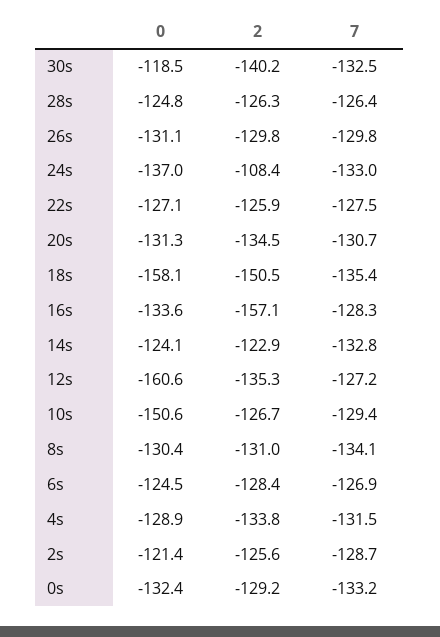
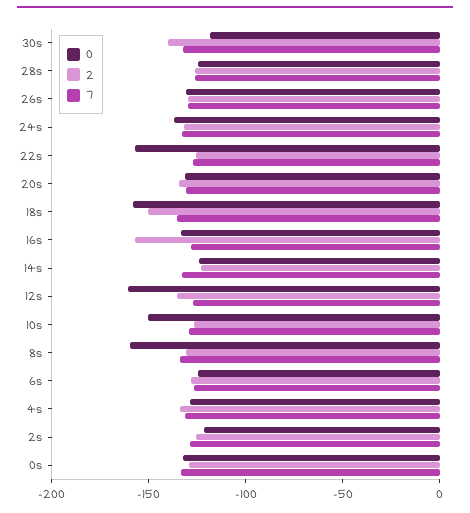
  {
    "0": {
      "30s": -118.5,
      "28s": -124.8,
      "26s": -131.1,
      "24s": -137,
-     "22s": -127.1,
+     "22s": -160,
      "20s": -131.3,
      "18s": -158.1,
      "16s": -133.6,
      "14s": -124.1,
      "12s": -160.6,
      "10s": -150.6,
-     "8s": -130.4,
+     "8s": -160,
      "6s": -124.5,
      "4s": -128.9,
      "2s": -121.4,
      "0s": -132.4
    },
    "2": {
      "30s": -140.2,
      "28s": -126.3,
      "26s": -129.8,
-     "24s": -108.4,
+     "24s": -130,
      "22s": -125.9,
      "20s": -134.5,
      "18s": -150.5,
      "16s": -157.1,
      "14s": -122.9,
      "12s": -135.3,
      "10s": -126.7,
      "8s": -131,
      "6s": -128.4,
      "4s": -133.8,
      "2s": -125.6,
      "0s": -129.2
    },
    "7": {
      "30s": -132.5,
      "28s": -126.4,
      "26s": -129.8,
      "24s": -133,
      "22s": -127.5,
      "20s": -130.7,
      "18s": -135.4,
      "16s": -128.3,
      "14s": -132.8,
      "12s": -127.2,
      "10s": -129.4,
      "8s": -134.1,
      "6s": -126.9,
      "4s": -131.5,
      "2s": -128.7,
      "0s": -133.2
    }
  }

